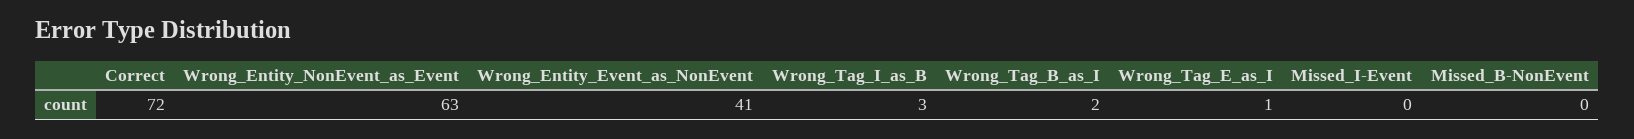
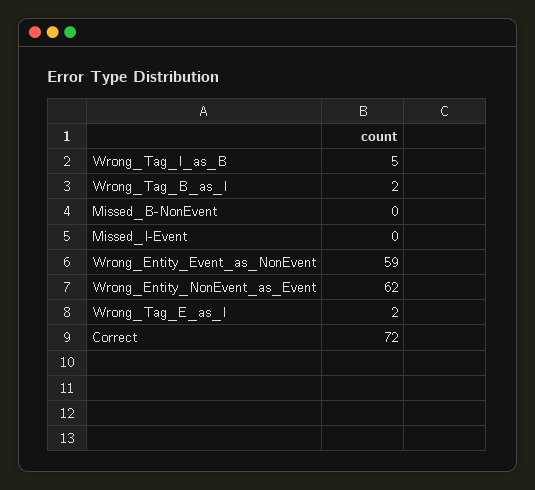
  {
    "Correct": 72,
-   "Wrong_Entity_NonEvent_as_Event": 63,
+   "Wrong_Entity_NonEvent_as_Event": 62,
-   "Wrong_Entity_Event_as_NonEvent": 41,
+   "Wrong_Entity_Event_as_NonEvent": 59,
-   "Wrong_Tag_I_as_B": 3,
+   "Wrong_Tag_I_as_B": 5,
    "Wrong_Tag_B_as_I": 2,
-   "Wrong_Tag_E_as_I": 1,
+   "Wrong_Tag_E_as_I": 2,
    "Missed_I-Event": 0,
    "Missed_B-NonEvent": 0
  }

